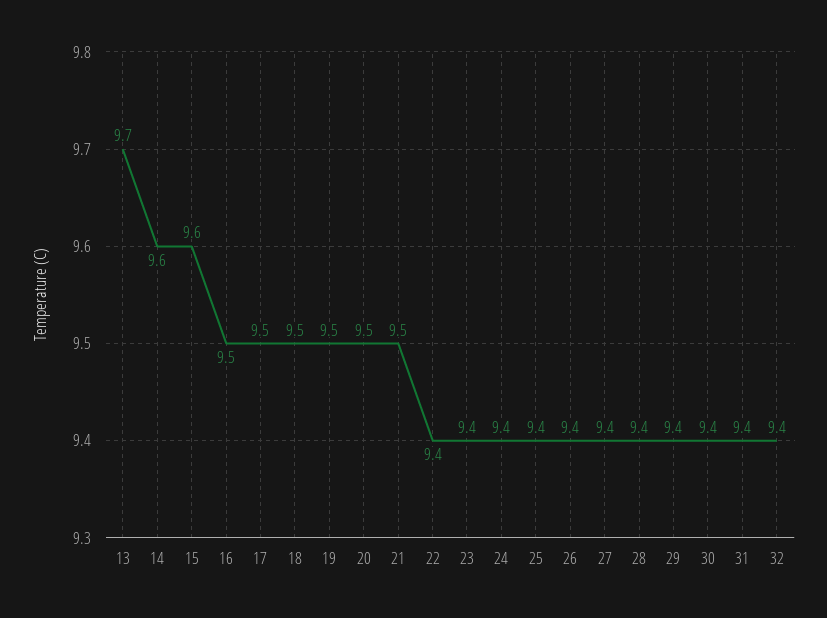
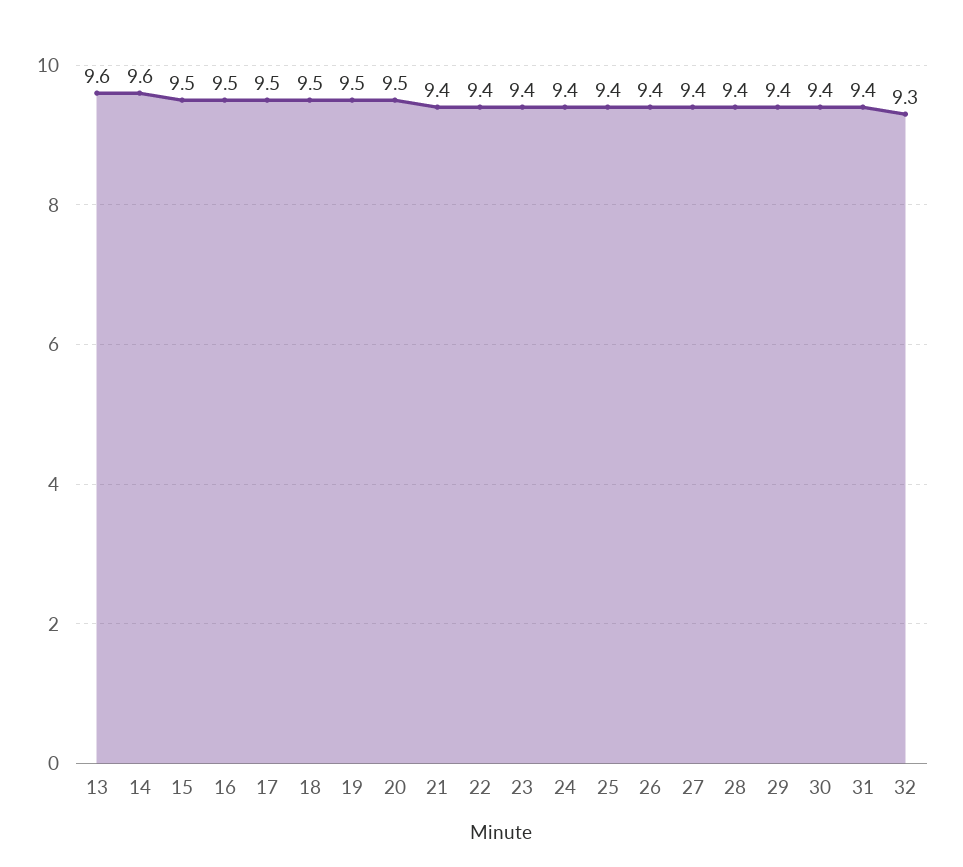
  {
-   "13": 9.7,
+   "13": 9.6,
    "14": 9.6,
-   "15": 9.6,
+   "15": 9.5,
    "16": 9.5,
    "17": 9.5,
    "18": 9.5,
    "19": 9.5,
    "20": 9.5,
-   "21": 9.5,
+   "21": 9.4,
    "22": 9.4,
    "23": 9.4,
    "24": 9.4,
    "25": 9.4,
    "26": 9.4,
    "27": 9.4,
    "28": 9.4,
    "29": 9.4,
    "30": 9.4,
    "31": 9.4,
-   "32": 9.4
+   "32": 9.3
  }

